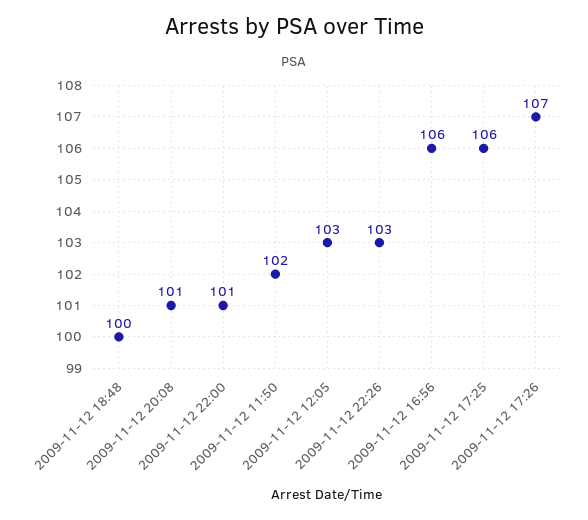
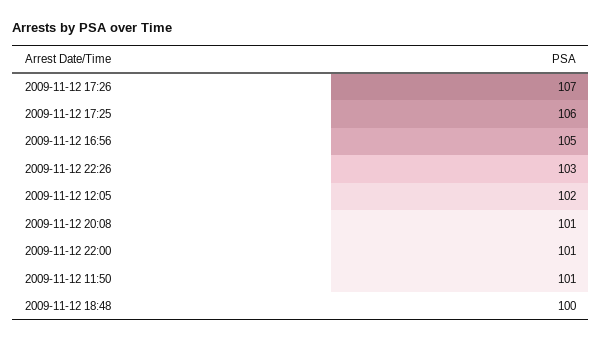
  {
    "2009-11-12 18:48": 100,
    "2009-11-12 20:08": 101,
    "2009-11-12 22:00": 101,
-   "2009-11-12 11:50": 102,
+   "2009-11-12 11:50": 101,
-   "2009-11-12 12:05": 103,
+   "2009-11-12 12:05": 102,
    "2009-11-12 22:26": 103,
-   "2009-11-12 16:56": 106,
+   "2009-11-12 16:56": 105,
    "2009-11-12 17:25": 106,
    "2009-11-12 17:26": 107
  }

